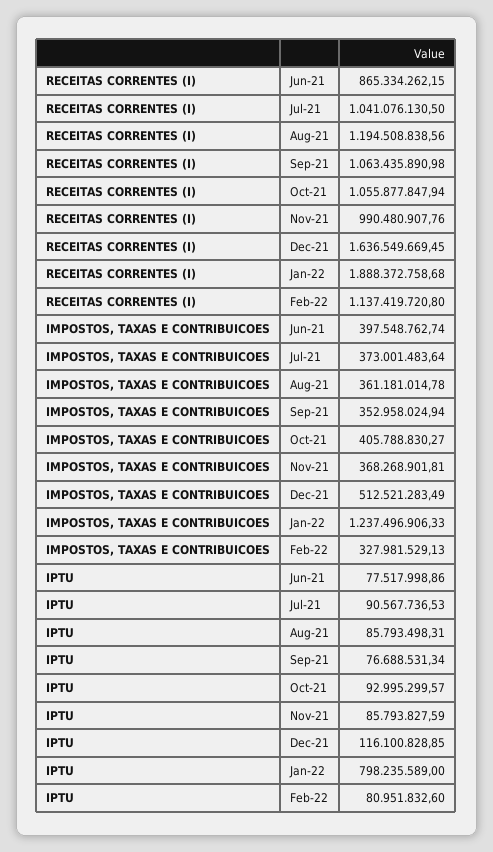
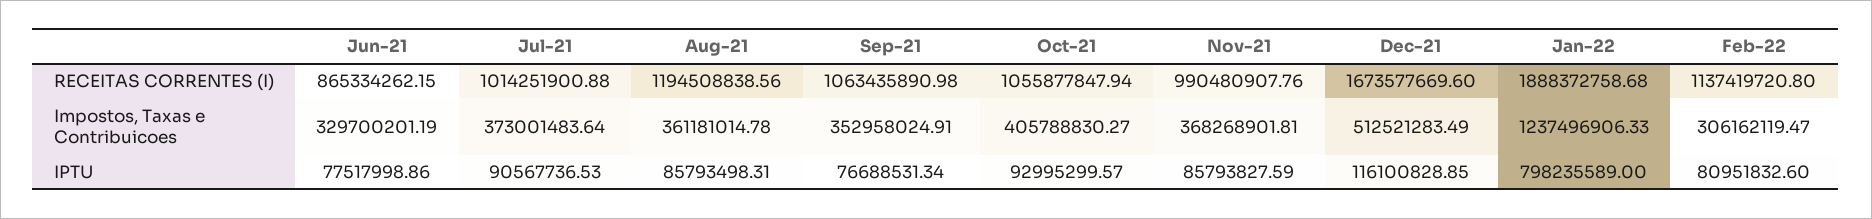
  {
    "RECEITAS CORRENTES (I)": {
      "Jun-21": 865334262.15,
-     "Jul-21": 1041076130.5,
+     "Jul-21": 1014251900.88,
      "Aug-21": 1194508838.56,
      "Sep-21": 1063435890.98,
      "Oct-21": 1055877847.94,
      "Nov-21": 990480907.76,
-     "Dec-21": 1636549669.45,
+     "Dec-21": 1673577669.6,
      "Jan-22": 1888372758.68,
      "Feb-22": 1137419720.8
    },
    "IMPOSTOS, TAXAS E CONTRIBUICOES": {
-     "Jun-21": 397548762.74,
+     "Jun-21": 329700201.19,
      "Jul-21": 373001483.64,
      "Aug-21": 361181014.78,
-     "Sep-21": 352958024.94,
+     "Sep-21": 352958024.91,
      "Oct-21": 405788830.27,
      "Nov-21": 368268901.81,
      "Dec-21": 512521283.49,
      "Jan-22": 1237496906.33,
-     "Feb-22": 327981529.13
+     "Feb-22": 306162119.47
    },
    "IPTU": {
      "Jun-21": 77517998.86,
      "Jul-21": 90567736.53,
      "Aug-21": 85793498.31,
      "Sep-21": 76688531.34,
      "Oct-21": 92995299.57,
      "Nov-21": 85793827.59,
      "Dec-21": 116100828.85,
      "Jan-22": 798235589,
      "Feb-22": 80951832.6
    }
  }

